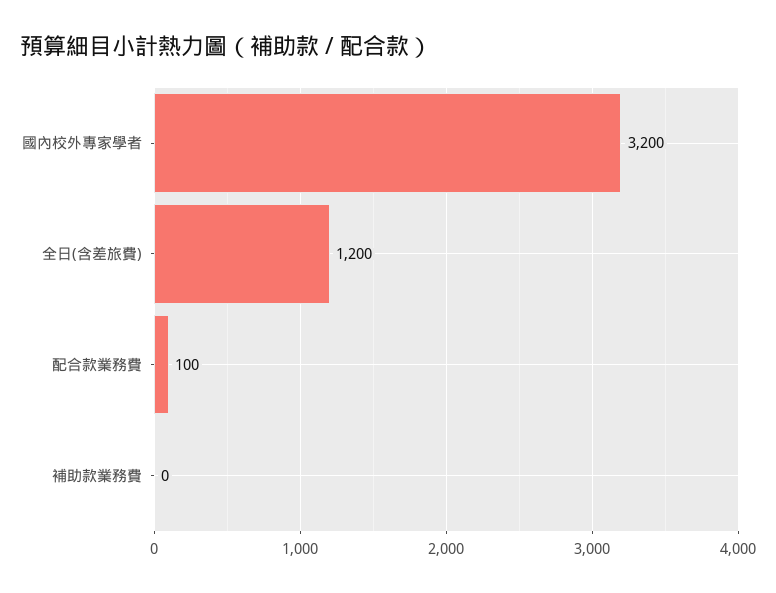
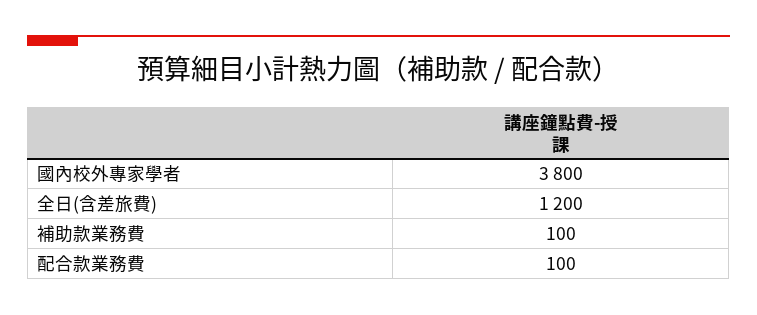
  {
-   "國內校外專家學者": 3200,
+   "國內校外專家學者": 3800,
    "全日(含差旅費)": 1200,
    "配合款業務費": 100,
-   "補助款業務費": 0
+   "補助款業務費": 100
  }

